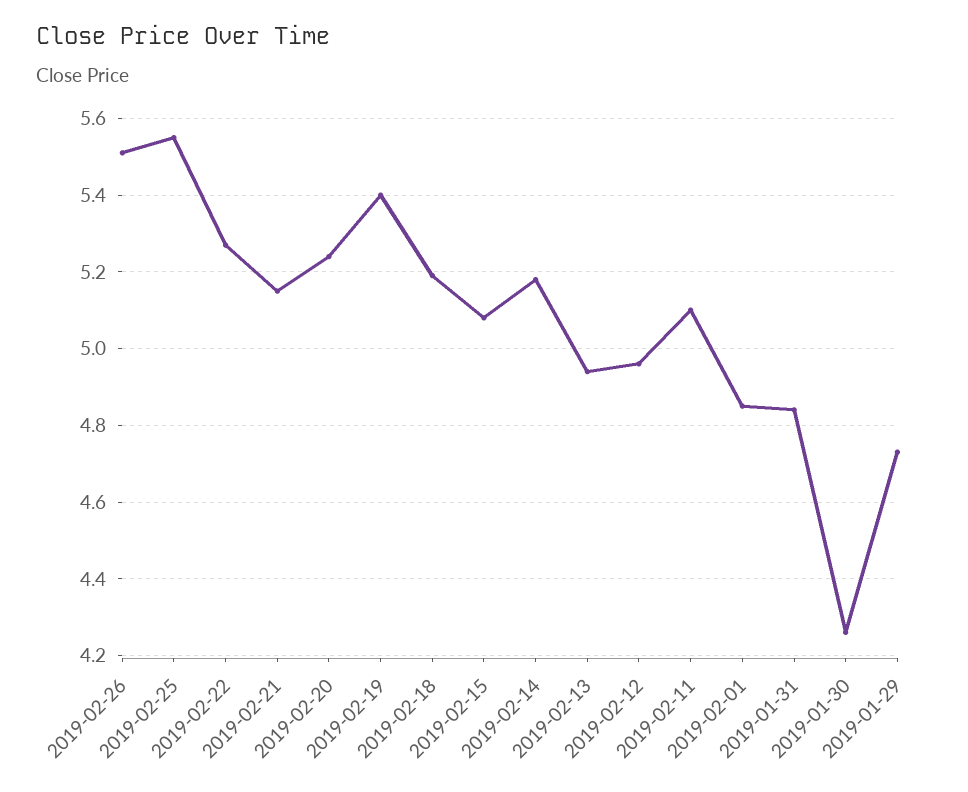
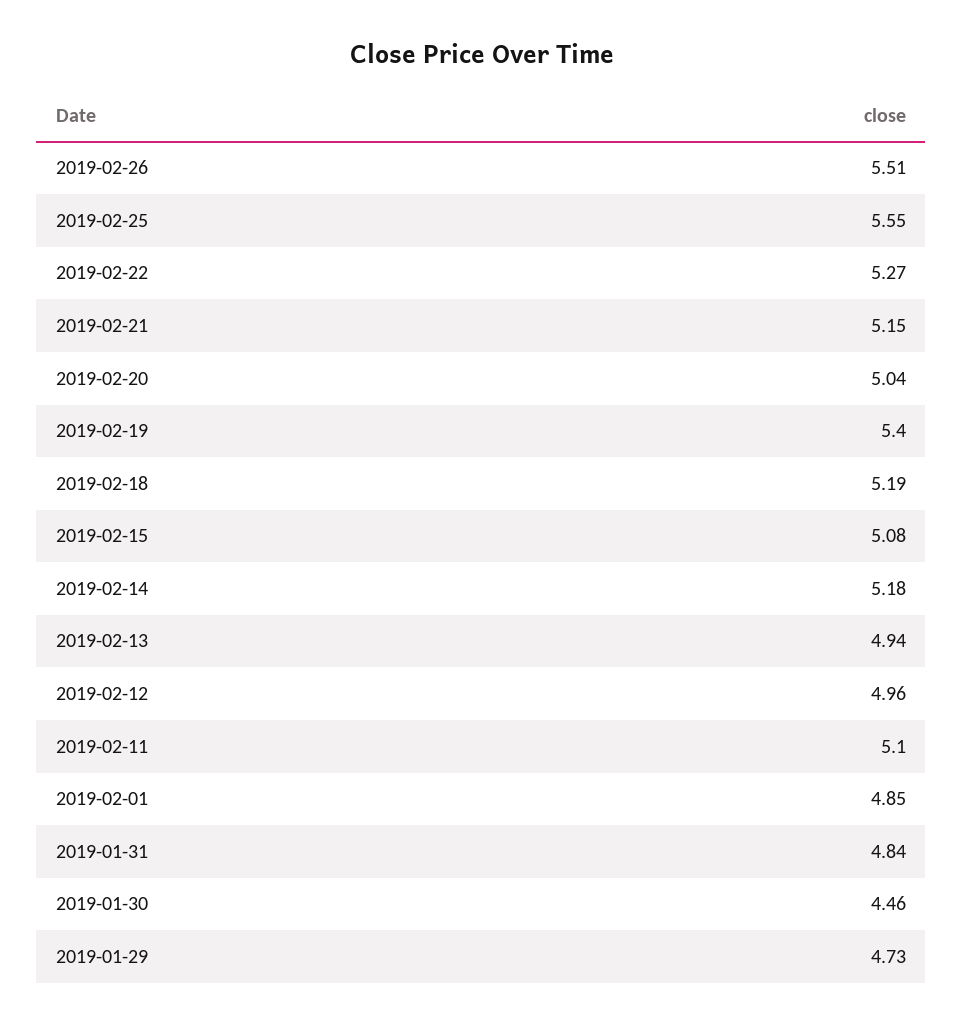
  {
    "2019-02-26": 5.51,
    "2019-02-25": 5.55,
    "2019-02-22": 5.27,
    "2019-02-21": 5.15,
-   "2019-02-20": 5.25,
+   "2019-02-20": 5.04,
    "2019-02-19": 5.4,
    "2019-02-18": 5.19,
    "2019-02-15": 5.08,
    "2019-02-14": 5.18,
    "2019-02-13": 4.94,
    "2019-02-12": 4.96,
    "2019-02-11": 5.1,
    "2019-02-01": 4.85,
    "2019-01-31": 4.84,
-   "2019-01-30": 4.25,
+   "2019-01-30": 4.46,
    "2019-01-29": 4.73
  }

